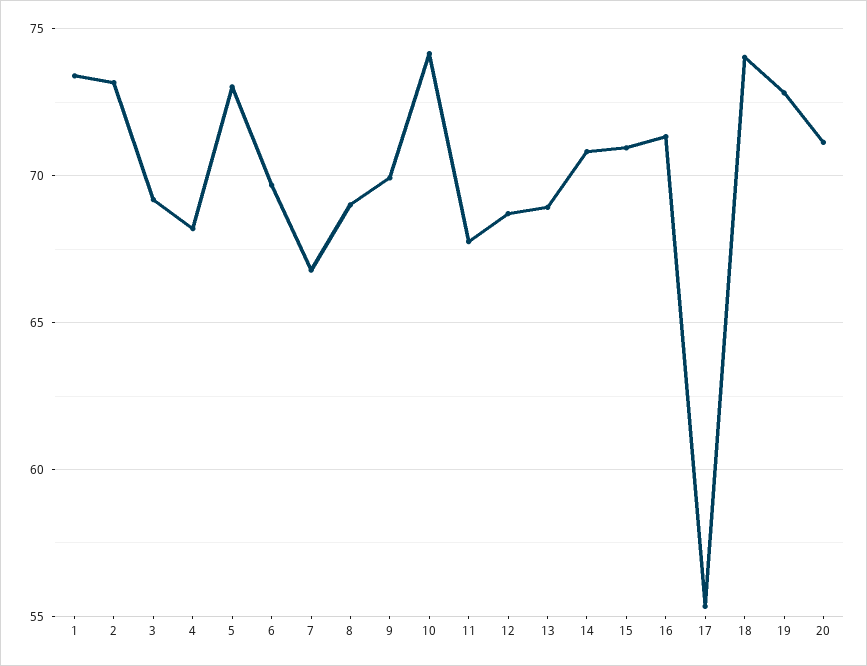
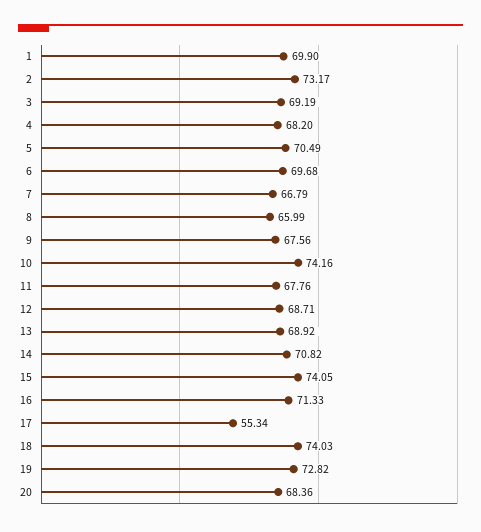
  {
-   "1": 73.5,
+   "1": 69.9,
    "2": 73.17,
    "3": 69.19,
    "4": 68.2,
-   "5": 73,
+   "5": 70.49,
    "6": 69.68,
    "7": 66.79,
-   "8": 69,
+   "8": 65.99,
-   "9": 70,
+   "9": 67.56,
    "10": 74.16,
    "11": 67.76,
    "12": 68.71,
    "13": 68.92,
    "14": 70.82,
-   "15": 71,
+   "15": 74.05,
    "16": 71.33,
    "17": 55.34,
    "18": 74.03,
    "19": 72.82,
-   "20": 71
+   "20": 68.36
  }

